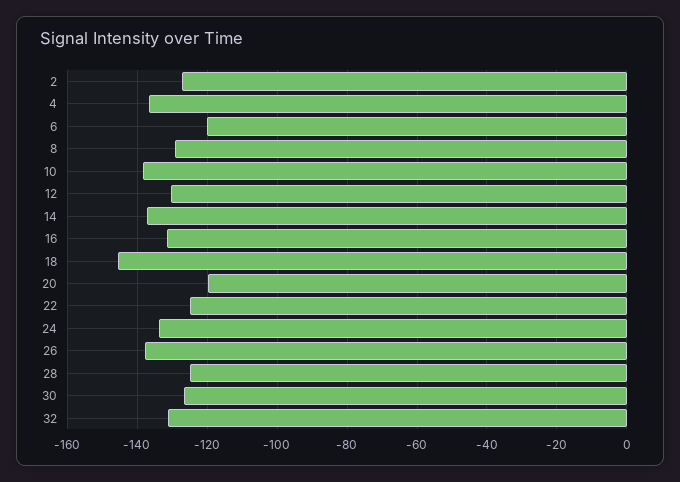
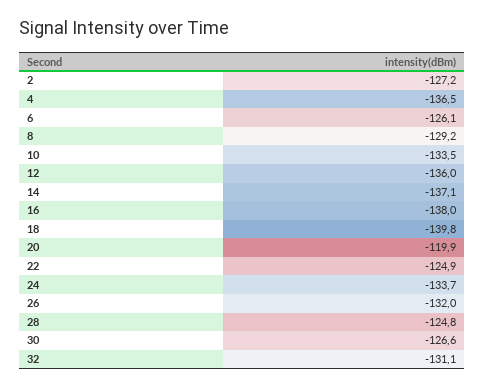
  {
    "2": -127.2,
    "4": -136.5,
-   "6": -120,
+   "6": -126.1,
    "8": -129.2,
-   "10": -138,
+   "10": -133.5,
-   "12": -130,
+   "12": -136,
    "14": -137.1,
-   "16": -132,
+   "16": -138,
-   "18": -146,
+   "18": -139.8,
    "20": -119.9,
    "22": -124.9,
    "24": -133.7,
-   "26": -138,
+   "26": -132,
    "28": -124.8,
    "30": -126.6,
    "32": -131.1
  }

